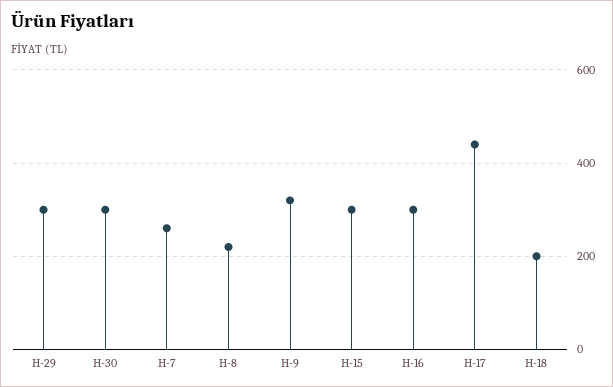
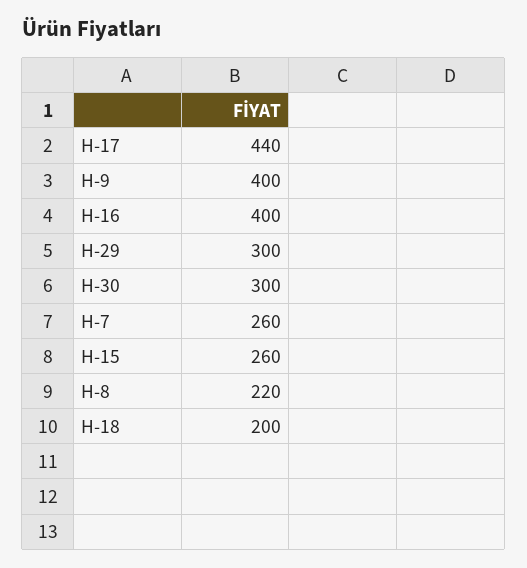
  {
    "H-29": 300,
    "H-30": 300,
    "H-7": 260,
    "H-8": 220,
-   "H-9": 320,
+   "H-9": 400,
-   "H-15": 300,
+   "H-15": 260,
-   "H-16": 300,
+   "H-16": 400,
    "H-17": 440,
    "H-18": 200
  }

